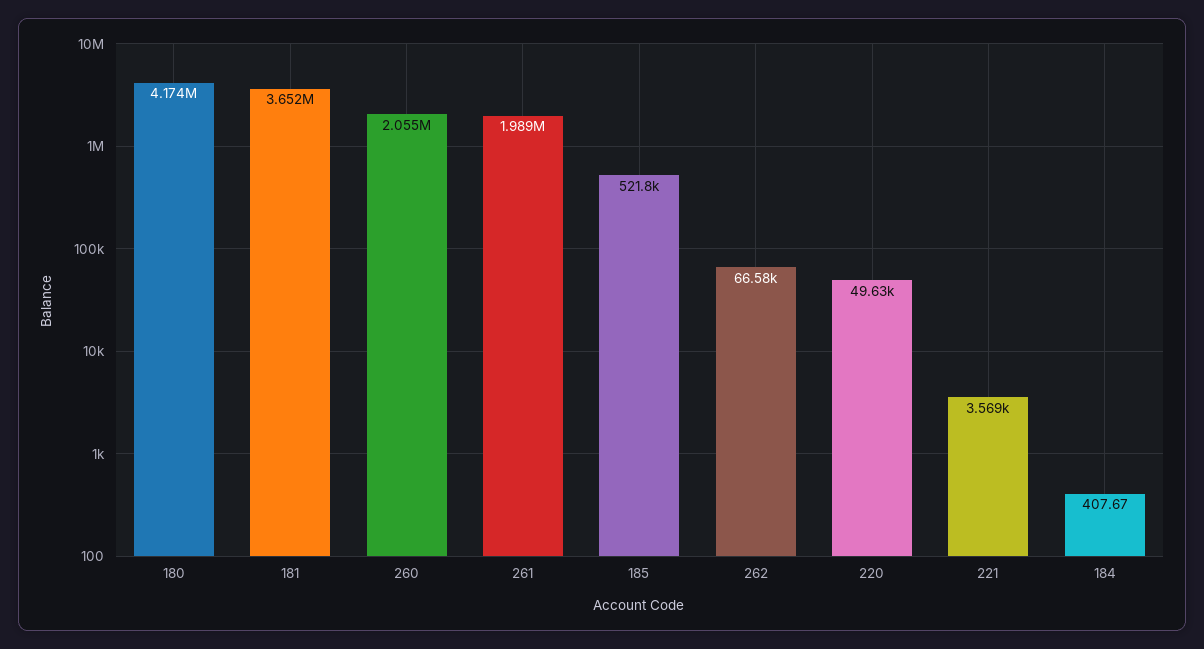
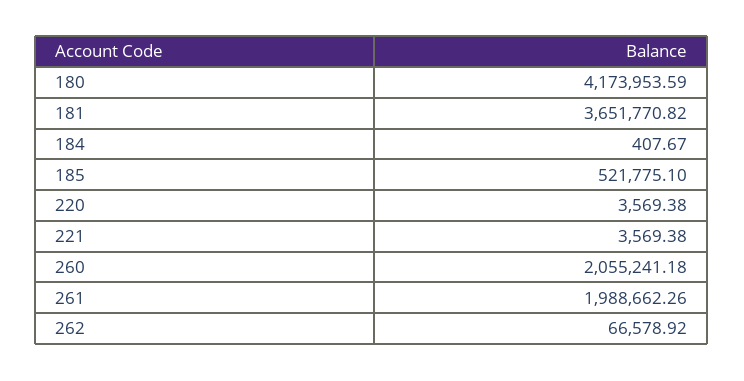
  {
    "180": 4173953.59,
    "181": 3651770.82,
    "260": 2055241.18,
    "261": 1988662.26,
    "185": 521775.1,
    "262": 66578.92,
-   "220": 49630,
+   "220": 3569.38,
    "221": 3569.38,
    "184": 407.67
  }

